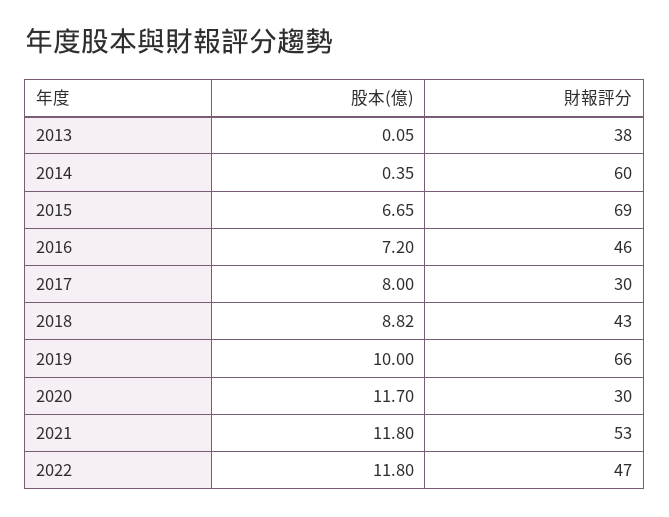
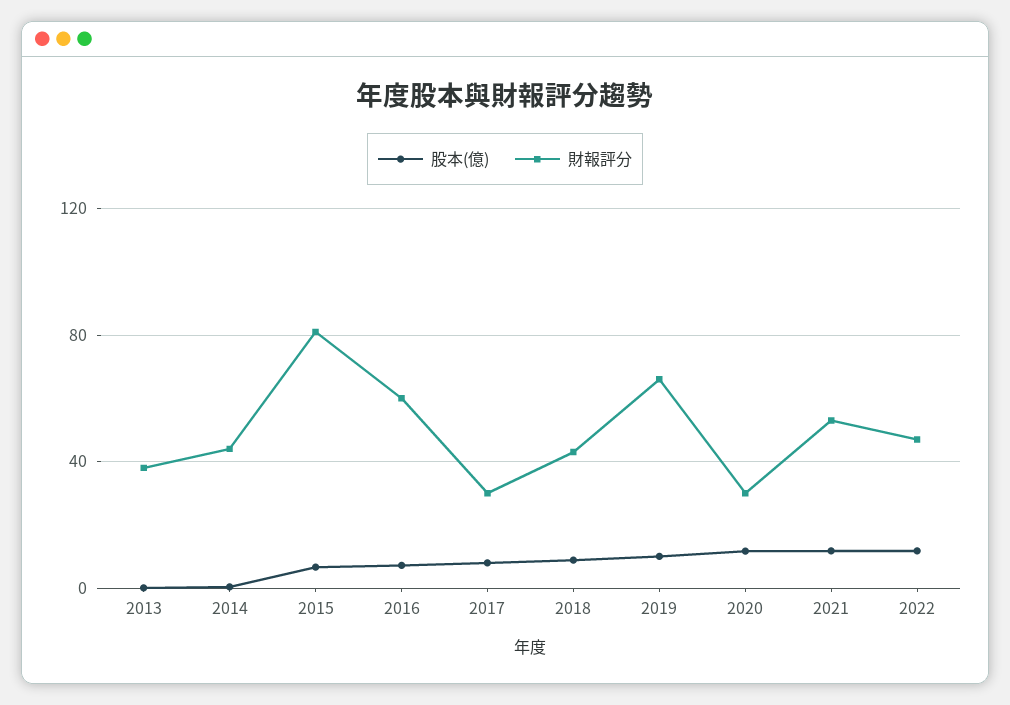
  {
    "股本(億)": {
      "2013": 0.05,
      "2014": 0.35,
      "2015": 6.65,
      "2016": 7.2,
      "2017": 8,
      "2018": 8.82,
      "2019": 10,
      "2020": 11.7,
      "2021": 11.8,
      "2022": 11.8
    },
    "財報評分": {
      "2013": 38,
-     "2014": 60,
+     "2014": 45,
-     "2015": 69,
+     "2015": 80,
-     "2016": 46,
+     "2016": 60,
      "2017": 30,
      "2018": 43,
      "2019": 66,
      "2020": 30,
      "2021": 53,
      "2022": 47
    }
  }

